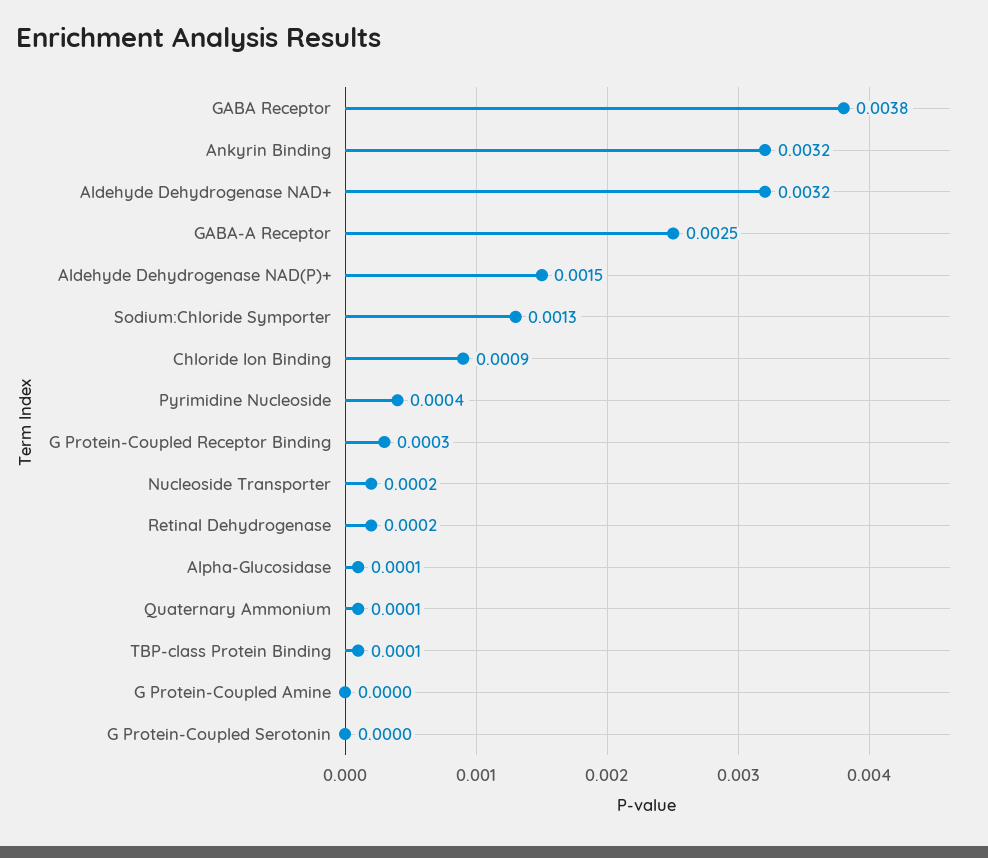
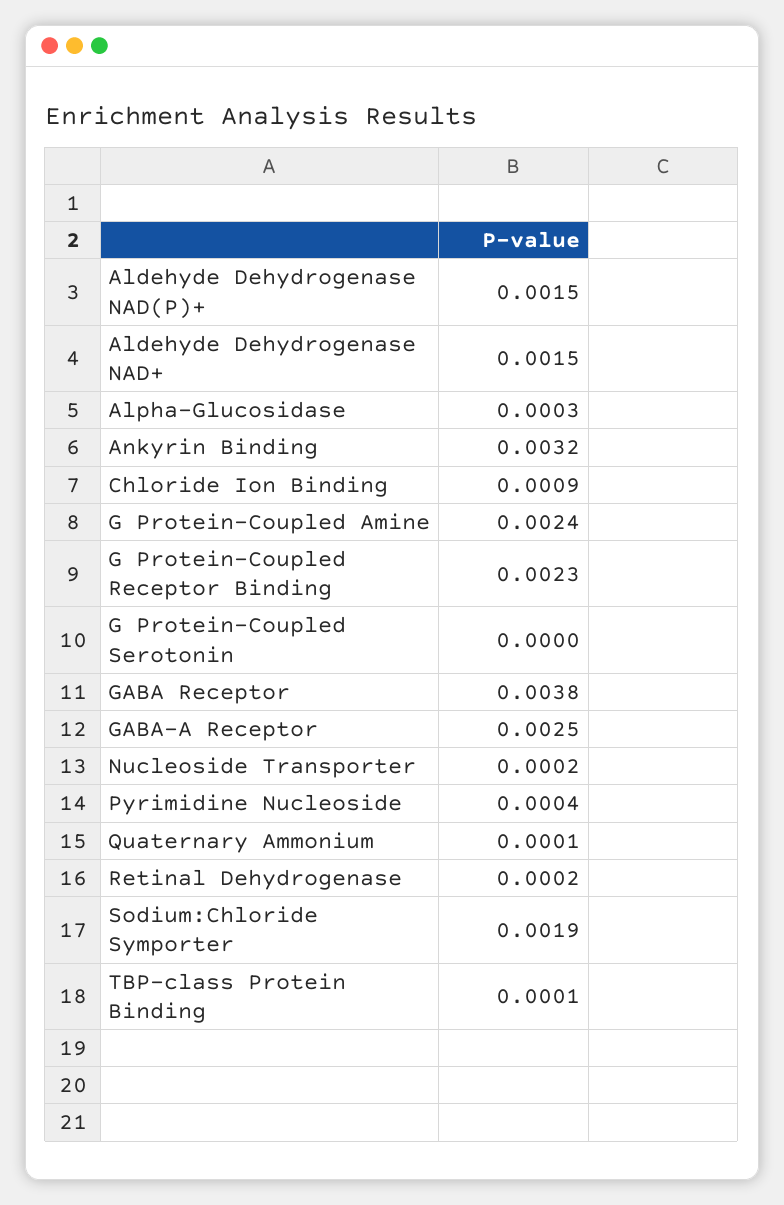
  {
    "GABA Receptor": 0.0038,
    "Ankyrin Binding": 0.0032,
-   "Aldehyde Dehydrogenase NAD+": 0.0032,
+   "Aldehyde Dehydrogenase NAD+": 0.0015,
    "GABA-A Receptor": 0.0025,
    "Aldehyde Dehydrogenase NAD(P)+": 0.0015,
-   "Sodium:Chloride Symporter": 0.0013,
+   "Sodium:Chloride Symporter": 0.0019,
    "Chloride Ion Binding": 0.0009,
    "Pyrimidine Nucleoside": 0.0004,
-   "G Protein-Coupled Receptor Binding": 0.0003,
+   "G Protein-Coupled Receptor Binding": 0.0023,
    "Nucleoside Transporter": 0.0002,
    "Retinal Dehydrogenase": 0.0002,
-   "Alpha-Glucosidase": 0.0001,
+   "Alpha-Glucosidase": 0.0003,
    "Quaternary Ammonium": 0.0001,
    "TBP-class Protein Binding": 0.0001,
-   "G Protein-Coupled Amine": 0,
+   "G Protein-Coupled Amine": 0.0024,
    "G Protein-Coupled Serotonin": 0
  }

